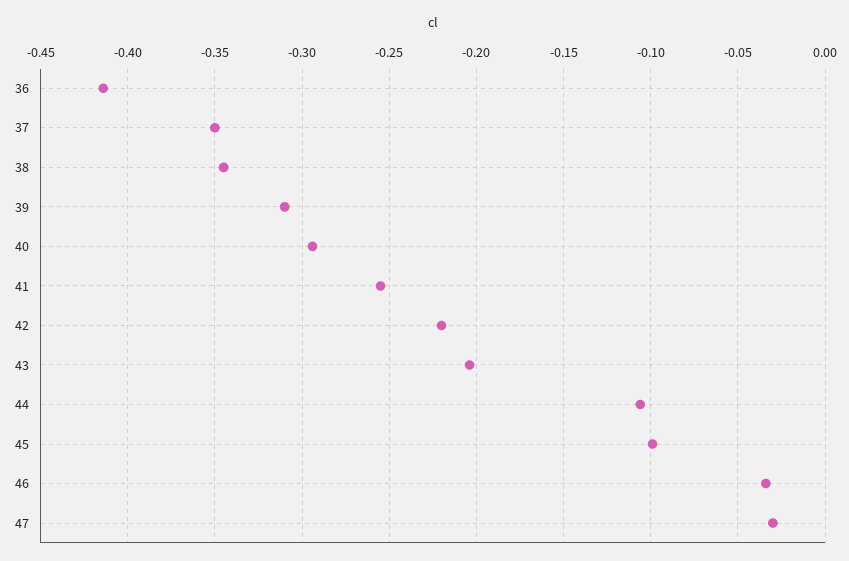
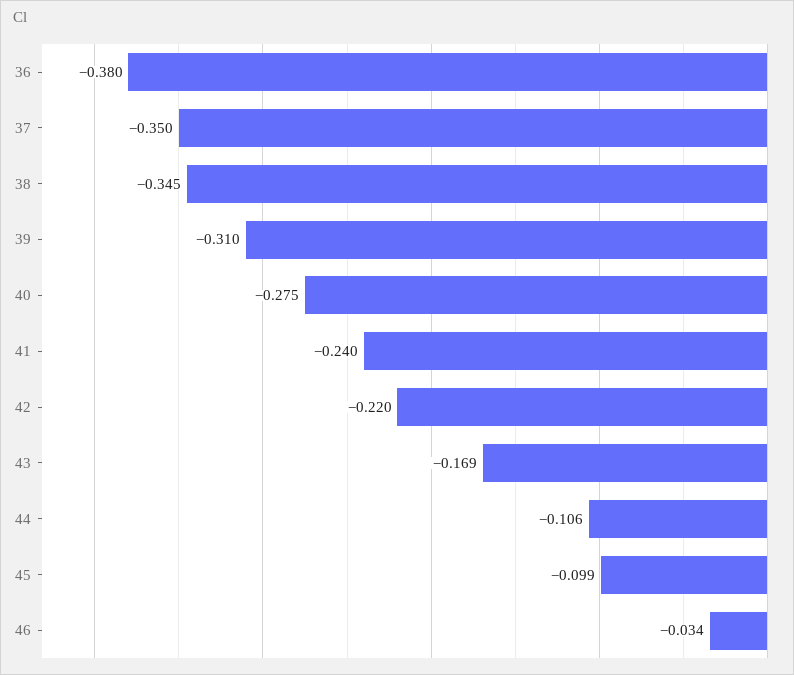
  {
-   "36": -0.415,
+   "36": -0.38,
    "37": -0.35,
    "38": -0.345,
    "39": -0.31,
-   "40": -0.295,
+   "40": -0.275,
-   "41": -0.255,
+   "41": -0.24,
    "42": -0.22,
-   "43": -0.205,
+   "43": -0.169,
    "44": -0.106,
    "45": -0.099,
-   "46": -0.034,
+   "46": -0.034
-   "47": -0.03
  }

